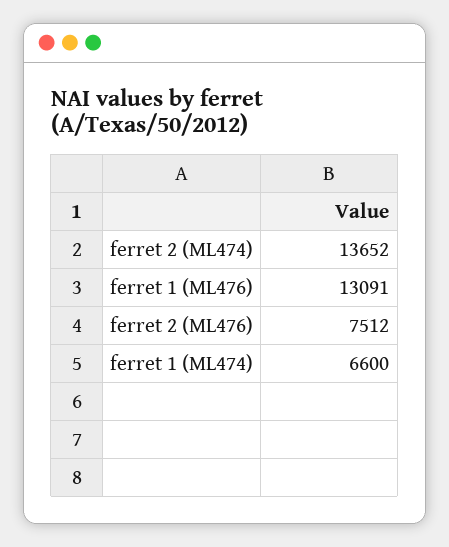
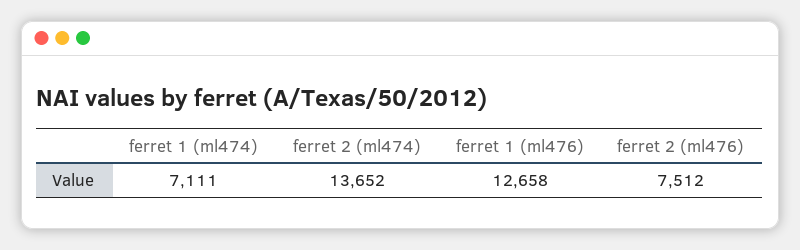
  {
    "ferret 2 (ML474)": 13652,
-   "ferret 1 (ML476)": 13091,
+   "ferret 1 (ML476)": 12658,
    "ferret 2 (ML476)": 7512,
-   "ferret 1 (ML474)": 6600
+   "ferret 1 (ML474)": 7111
  }

